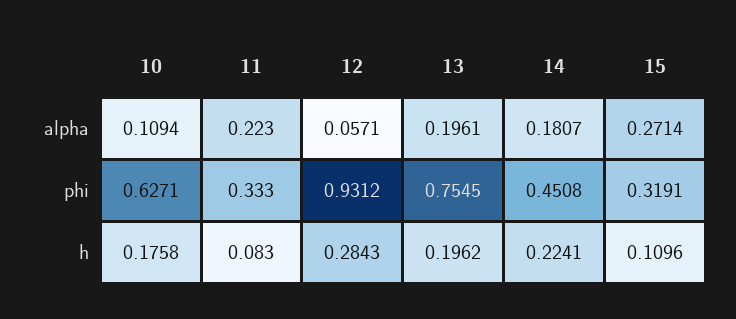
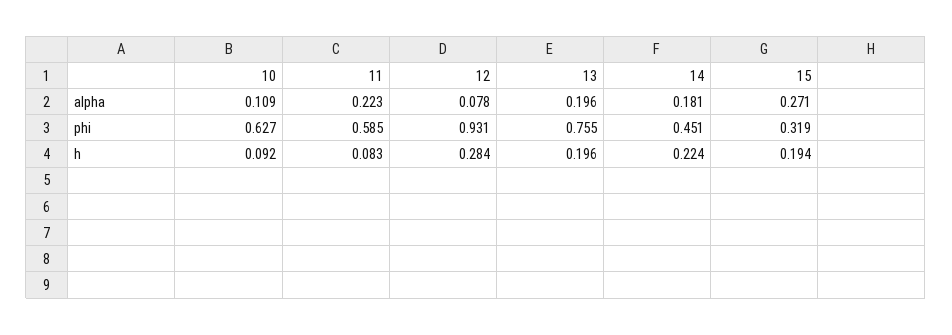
  {
    "10": {
      "alpha": 0.1094,
      "phi": 0.6271,
-     "h": 0.1758
+     "h": 0.092
    },
    "11": {
      "alpha": 0.223,
-     "phi": 0.333,
+     "phi": 0.585,
      "h": 0.083
    },
    "12": {
-     "alpha": 0.0571,
+     "alpha": 0.078,
      "phi": 0.9312,
      "h": 0.2843
    },
    "13": {
      "alpha": 0.1961,
      "phi": 0.7545,
      "h": 0.1962
    },
    "14": {
      "alpha": 0.1807,
      "phi": 0.4508,
      "h": 0.2241
    },
    "15": {
      "alpha": 0.2714,
      "phi": 0.3191,
-     "h": 0.1096
+     "h": 0.194
    }
  }

